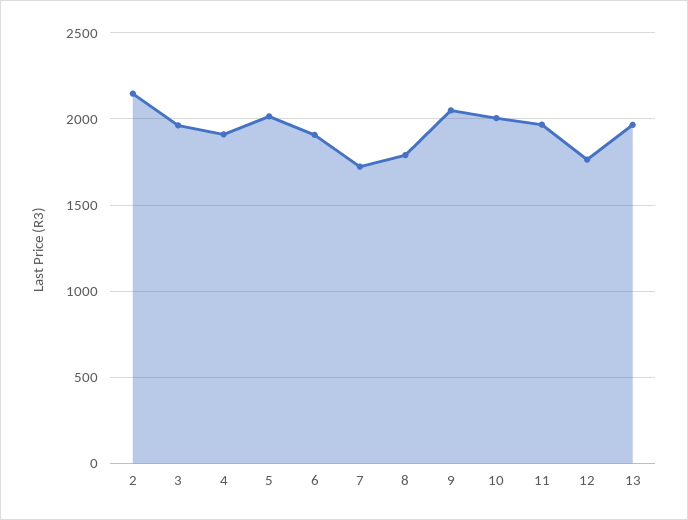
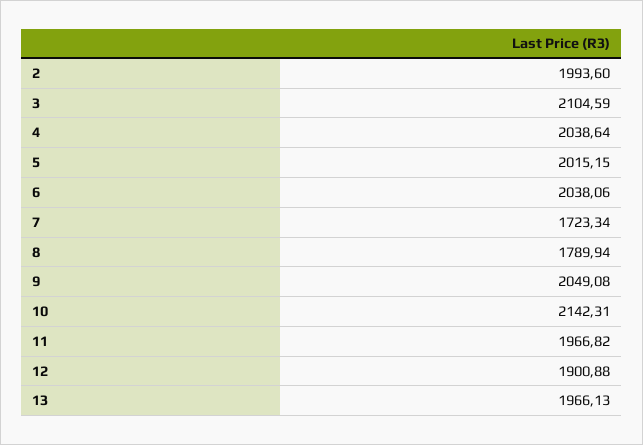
  {
-   "2": 2150,
+   "2": 1993.6,
-   "3": 1950,
+   "3": 2104.59,
-   "4": 1900,
+   "4": 2038.64,
    "5": 2015.15,
-   "6": 1900,
+   "6": 2038.06,
    "7": 1723.34,
    "8": 1789.94,
    "9": 2049.08,
-   "10": 2000,
+   "10": 2142.31,
    "11": 1966.82,
-   "12": 1750,
+   "12": 1900.88,
    "13": 1966.13
  }

